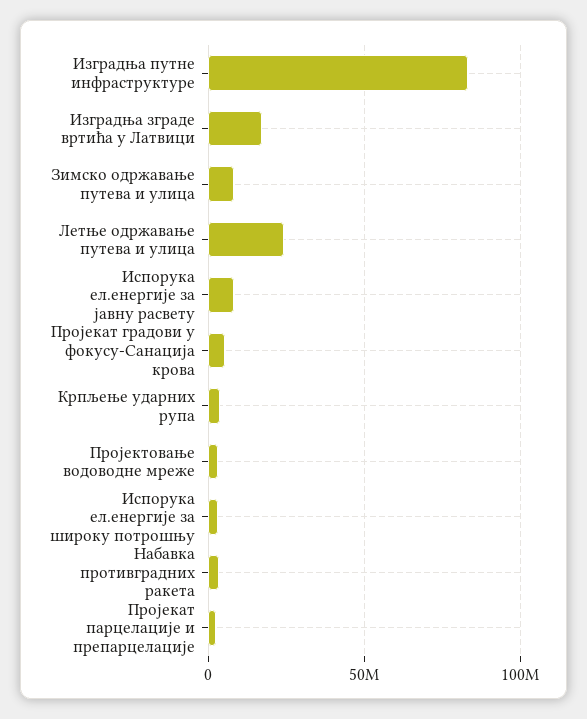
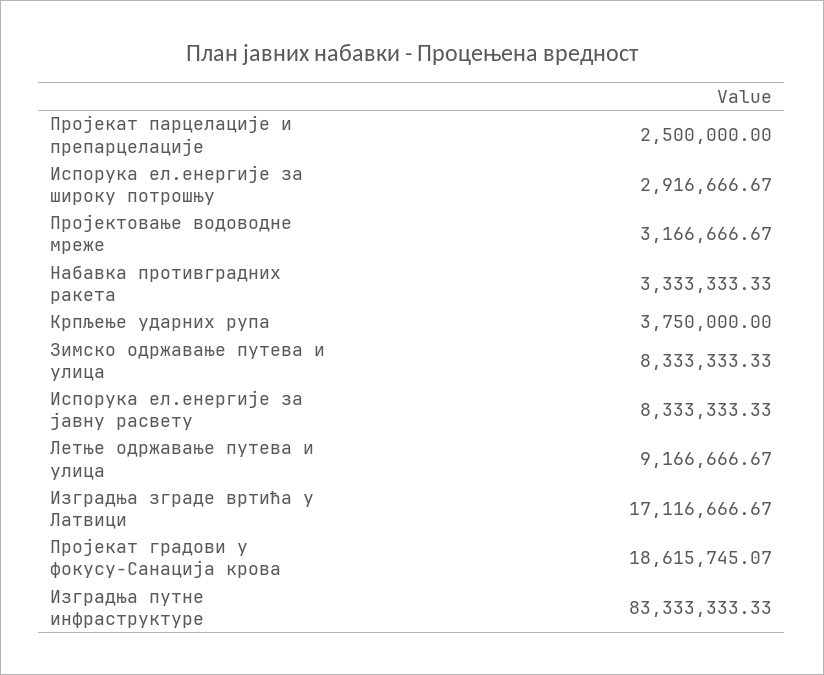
  {
    "Изградња путне инфраструктуре": 83333333.33,
    "Изградња зграде вртића у Латвици": 17116666.67,
    "Зимско одржавање путева и улица": 8333333.33,
-   "Летње одржавање путева и улица": 25000000,
+   "Летње одржавање путева и улица": 9166666.67,
    "Испорука ел.енергије за јавну расвету": 8333333.33,
-   "Пројекат градови у фокусу-Санација крова": 5000000,
+   "Пројекат градови у фокусу-Санација крова": 18615745.07,
    "Крпљење ударних рупа": 3750000,
    "Пројектовање водоводне мреже": 3166666.67,
    "Испорука ел.енергије за широку потрошњу": 2916666.67,
    "Набавка противградних ракета": 3333333.33,
    "Пројекат парцелације и препарцелације": 2500000
  }

